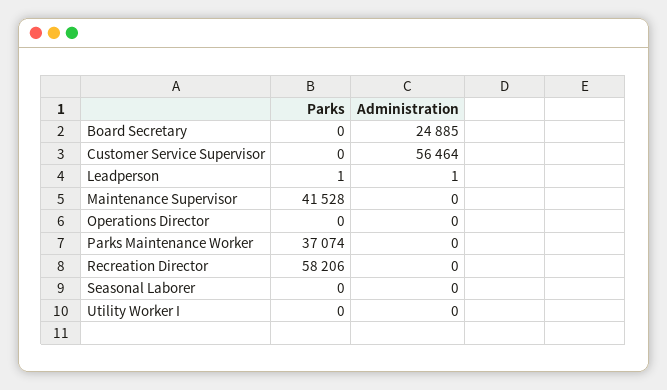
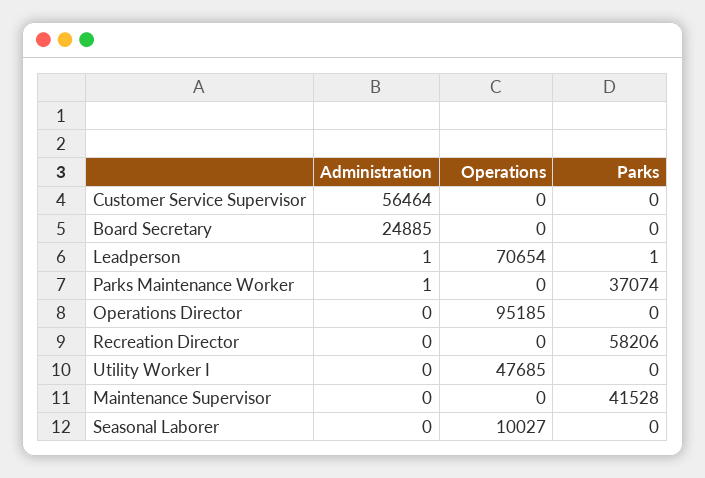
  {
    "Parks": {
      "Board Secretary": 0,
      "Customer Service Supervisor": 0,
      "Leadperson": 1,
      "Maintenance Supervisor": 41528,
      "Operations Director": 0,
      "Parks Maintenance Worker": 37074,
      "Recreation Director": 58206,
      "Seasonal Laborer": 0,
      "Utility Worker I": 0
    },
    "Administration": {
      "Board Secretary": 24885,
      "Customer Service Supervisor": 56464,
      "Leadperson": 1,
      "Maintenance Supervisor": 0,
      "Operations Director": 0,
-     "Parks Maintenance Worker": 0,
+     "Parks Maintenance Worker": 1,
      "Recreation Director": 0,
      "Seasonal Laborer": 0,
      "Utility Worker I": 0
-   }
+   },
+   "Operations": {
+     "Customer Service Supervisor": 0,
+     "Board Secretary": 0,
+     "Leadperson": 70654,
+     "Parks Maintenance Worker": 0,
+     "Operations Director": 95185,
+     "Recreation Director": 0,
+     "Utility Worker I": 47685,
+     "Maintenance Supervisor": 0,
+     "Seasonal Laborer": 10027
+   }
  }

